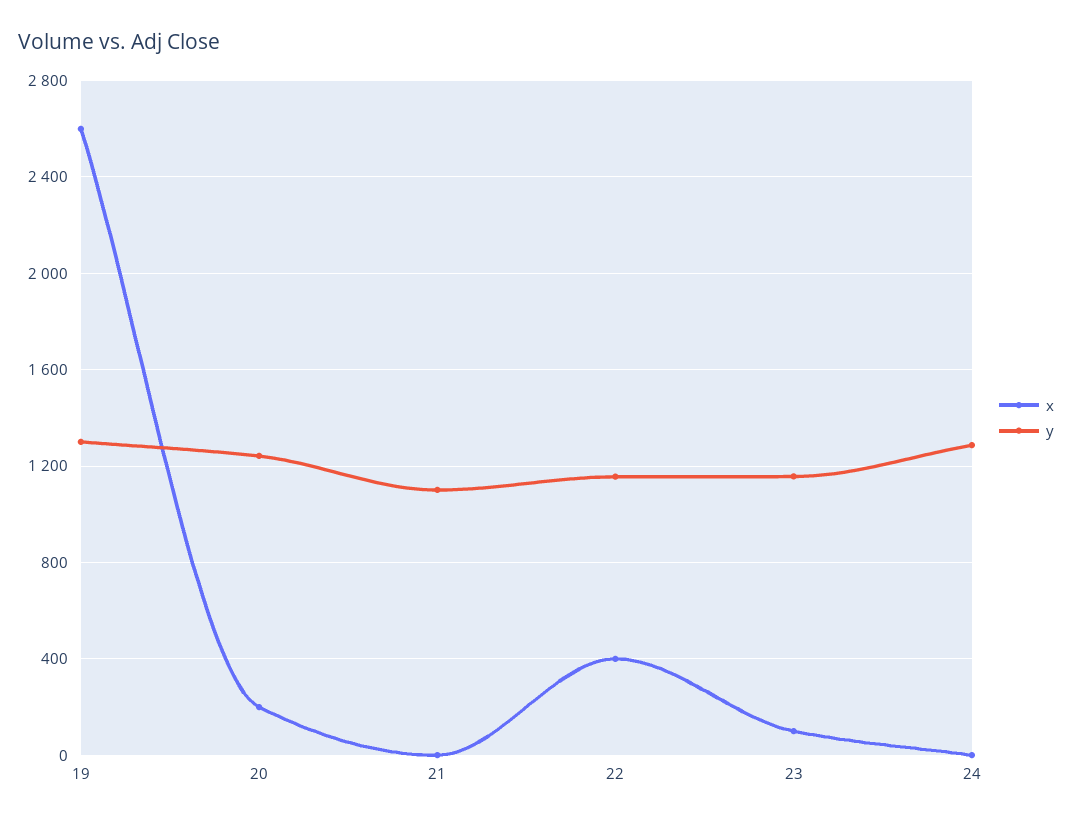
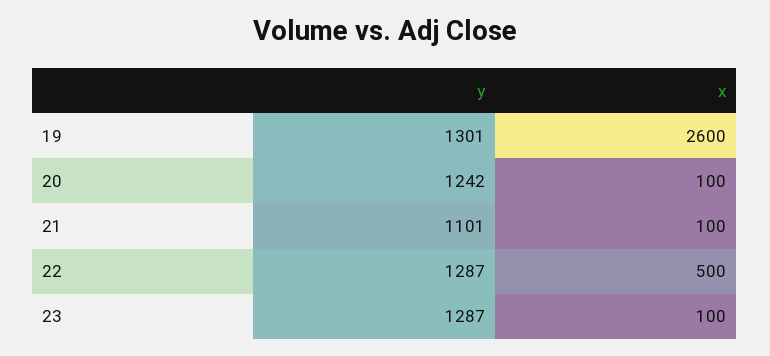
  {
    "x": {
      "19": 2600,
-     "20": 200,
+     "20": 100,
-     "21": 0,
+     "21": 100,
-     "22": 400,
+     "22": 500,
-     "23": 100,
+     "23": 100
-     "24": 0
    },
    "y": {
      "19": 1301,
      "20": 1242,
      "21": 1101,
-     "22": 1150,
+     "22": 1287,
-     "23": 1150,
+     "23": 1287
-     "24": 1300
    }
  }

